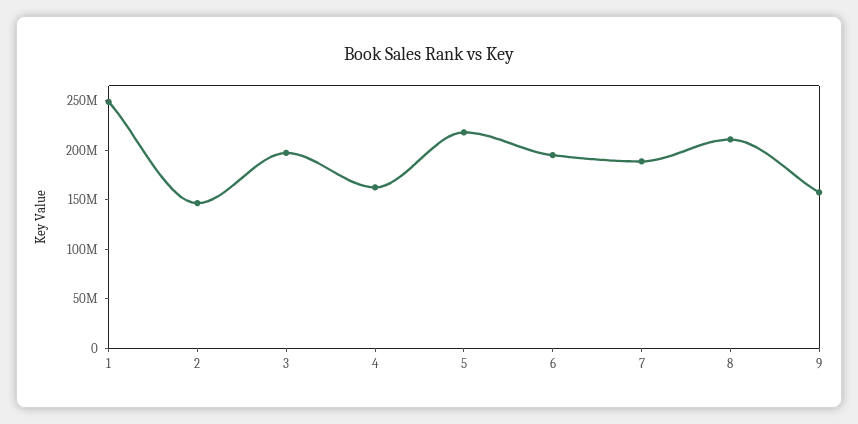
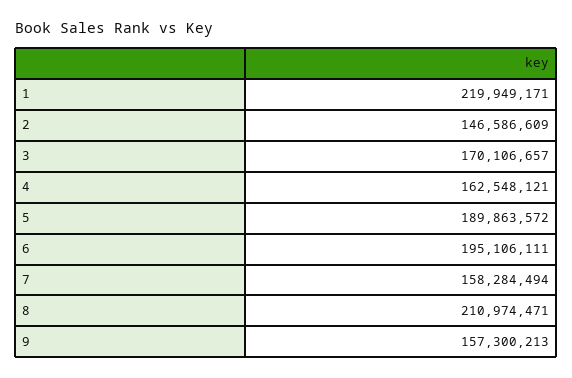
  {
-   "1": 250000000,
+   "1": 219949171,
    "2": 146586609,
-   "3": 200000000,
+   "3": 170106657,
    "4": 162548121,
-   "5": 220000000,
+   "5": 189863572,
    "6": 195106111,
-   "7": 190000000,
+   "7": 158284494,
    "8": 210974471,
    "9": 157300213
  }

